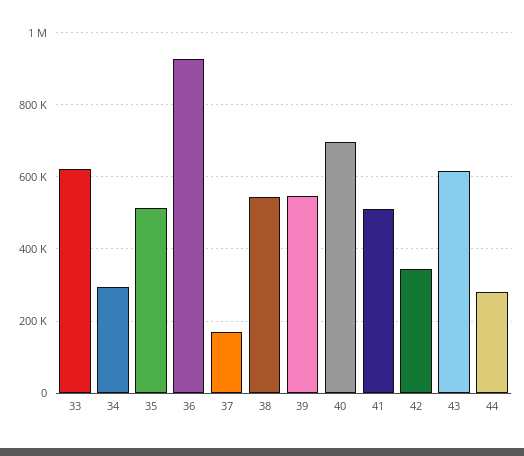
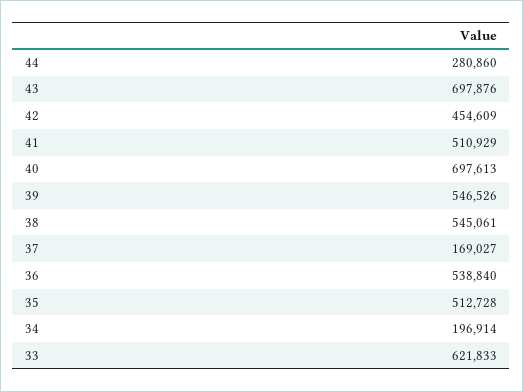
  {
    "33": 621833,
-   "34": 300000,
+   "34": 196914,
    "35": 512728,
-   "36": 920000,
+   "36": 538840,
    "37": 169027,
    "38": 545061,
    "39": 546526,
    "40": 697613,
    "41": 510929,
-   "42": 340000,
+   "42": 454609,
-   "43": 620000,
+   "43": 697876,
    "44": 280860
  }

